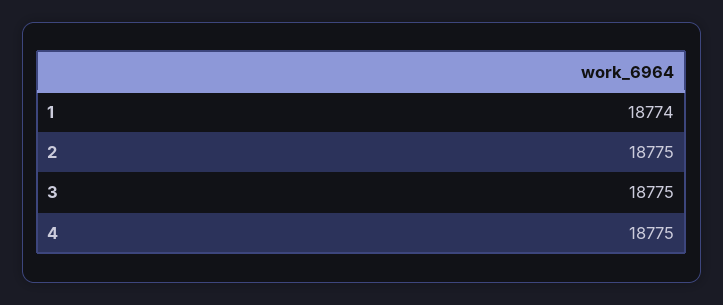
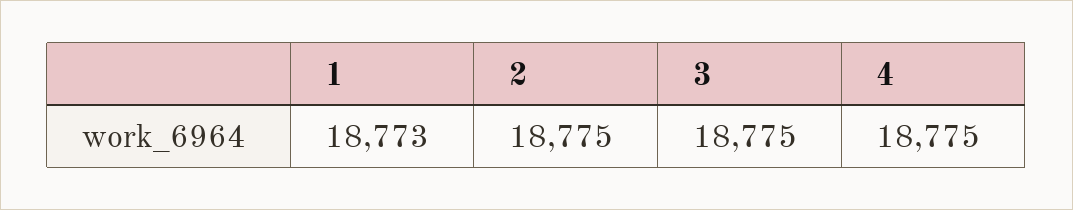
  {
-   "1": 18774,
+   "1": 18773,
    "2": 18775,
    "3": 18775,
    "4": 18775
  }

